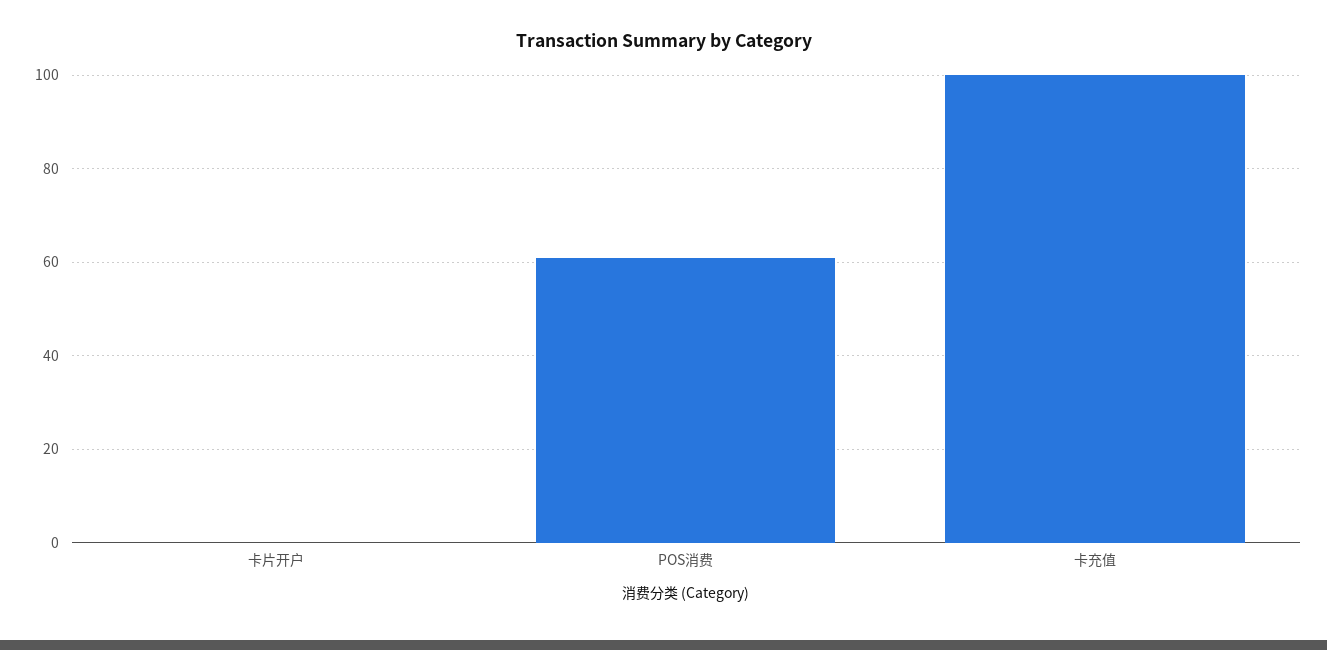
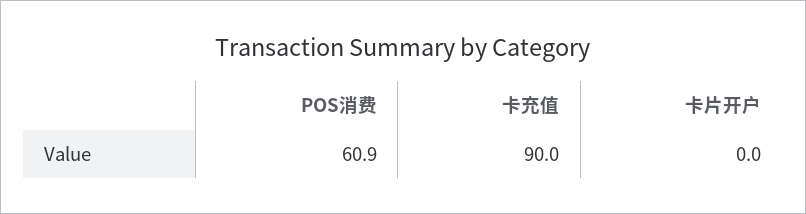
  {
    "卡片开户": 0,
    "POS消费": 60.9,
-   "卡充值": 100
+   "卡充值": 90
  }

